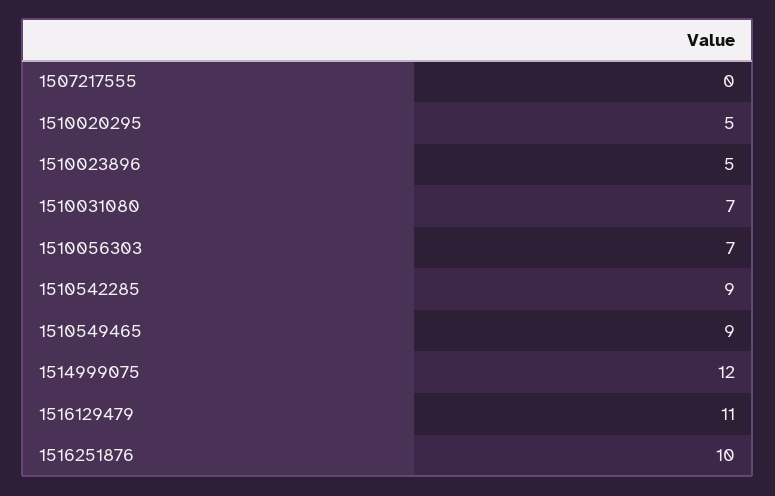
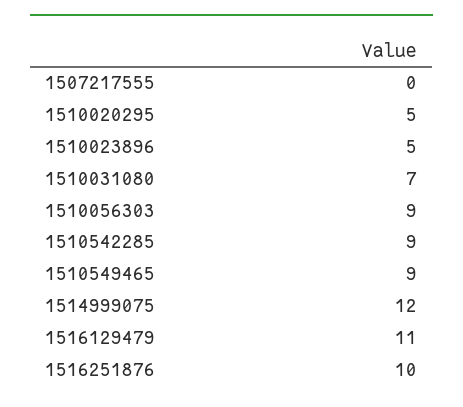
  {
    "1507217555": 0,
    "1510020295": 5,
    "1510023896": 5,
    "1510031080": 7,
-   "1510056303": 7,
+   "1510056303": 9,
    "1510542285": 9,
    "1510549465": 9,
    "1514999075": 12,
    "1516129479": 11,
    "1516251876": 10
  }

